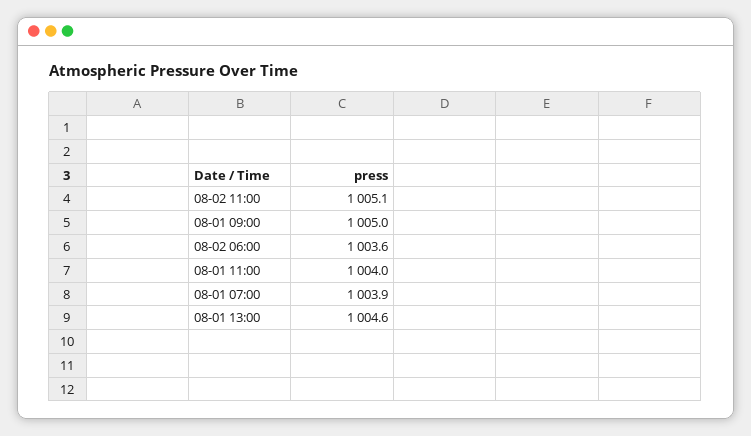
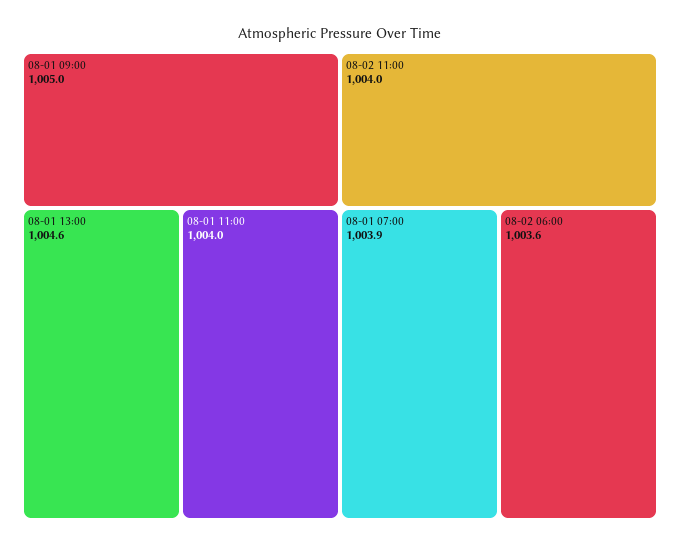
  {
-   "08-02 11:00": 1005.1,
+   "08-02 11:00": 1004,
    "08-01 09:00": 1005,
    "08-02 06:00": 1003.6,
    "08-01 11:00": 1004,
    "08-01 07:00": 1003.9,
    "08-01 13:00": 1004.6
  }

